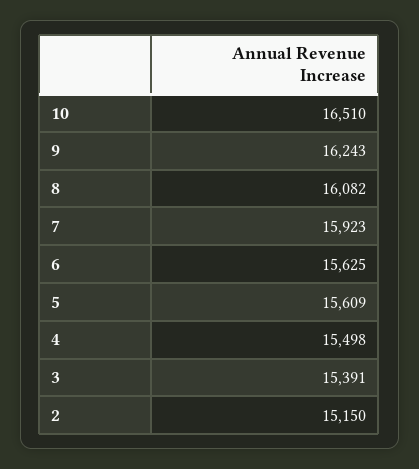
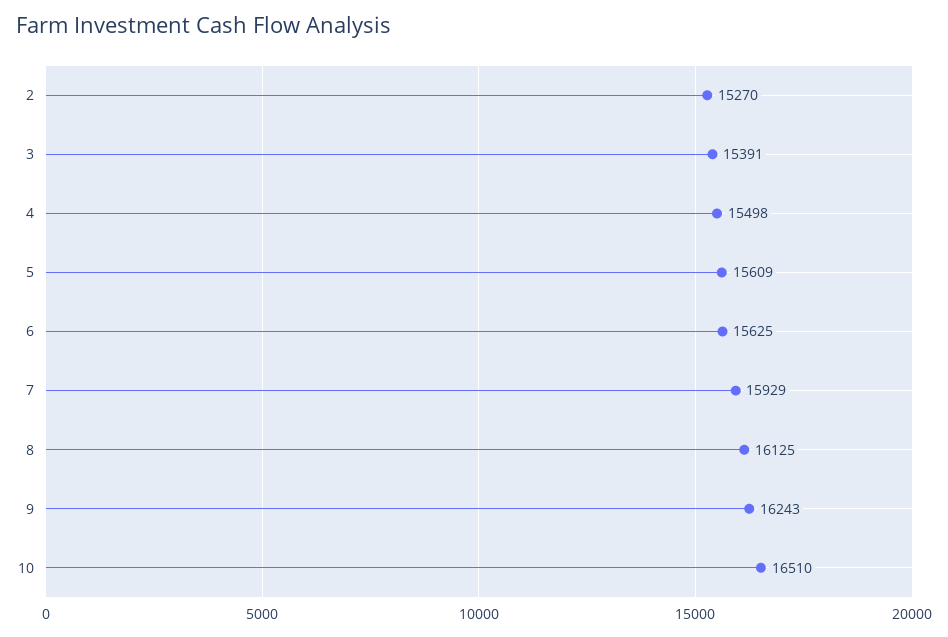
  {
    "10": 16510,
    "9": 16243,
-   "8": 16082,
+   "8": 16125,
-   "7": 15923,
+   "7": 15929,
    "6": 15625,
    "5": 15609,
    "4": 15498,
    "3": 15391,
-   "2": 15150
+   "2": 15270
  }

